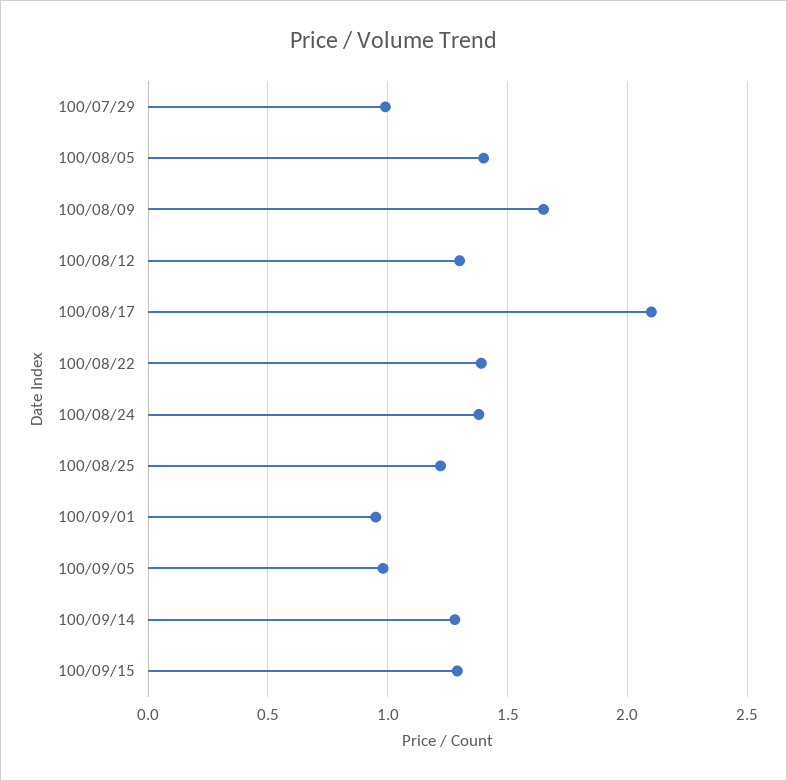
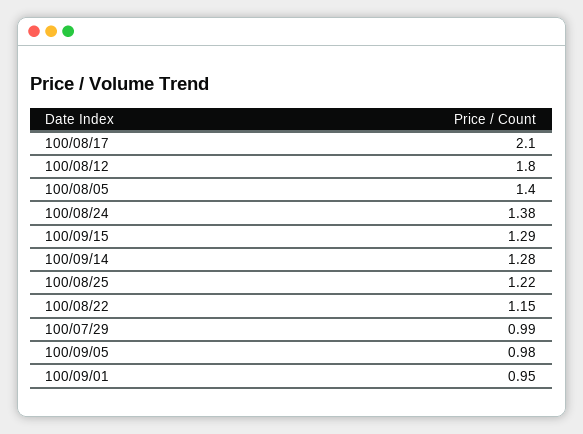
  {
    "100/07/29": 0.99,
    "100/08/05": 1.4,
-   "100/08/09": 1.65,
-   "100/08/12": 1.3,
+   "100/08/12": 1.8,
    "100/08/17": 2.1,
-   "100/08/22": 1.4,
+   "100/08/22": 1.15,
    "100/08/24": 1.38,
    "100/08/25": 1.22,
    "100/09/01": 0.95,
    "100/09/05": 0.98,
    "100/09/14": 1.28,
    "100/09/15": 1.29
  }

